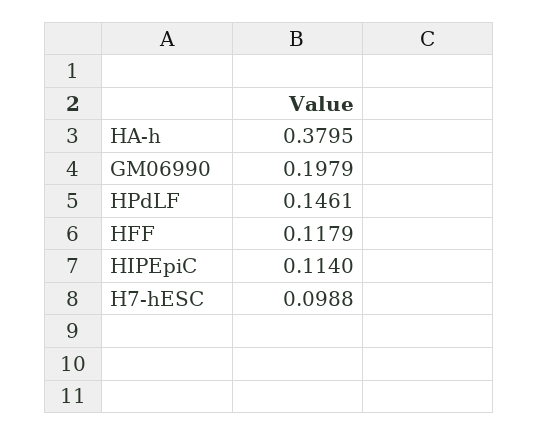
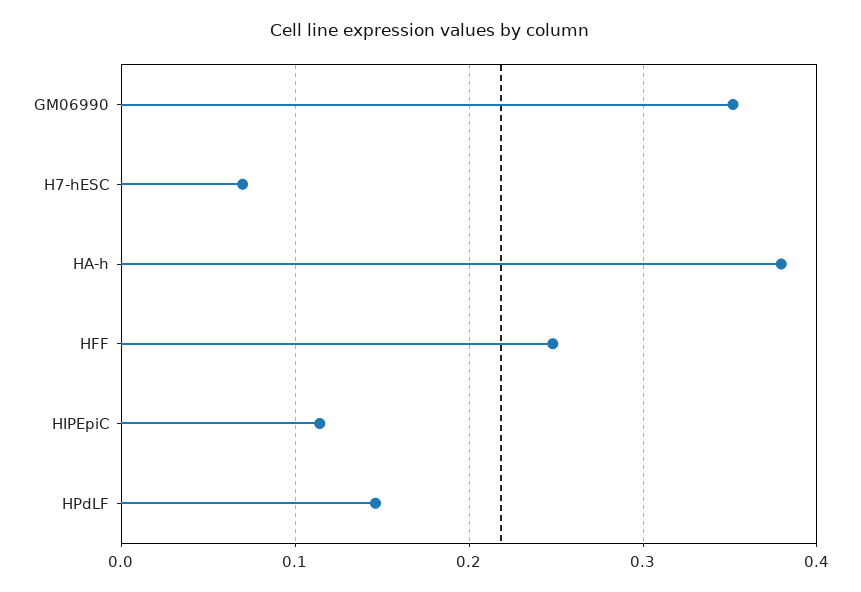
  {
    "HA-h": 0.3795,
-   "GM06990": 0.1979,
+   "GM06990": 0.35,
    "HPdLF": 0.1461,
-   "HFF": 0.1179,
+   "HFF": 0.25,
    "HIPEpiC": 0.114,
-   "H7-hESC": 0.0988
+   "H7-hESC": 0.07
  }

